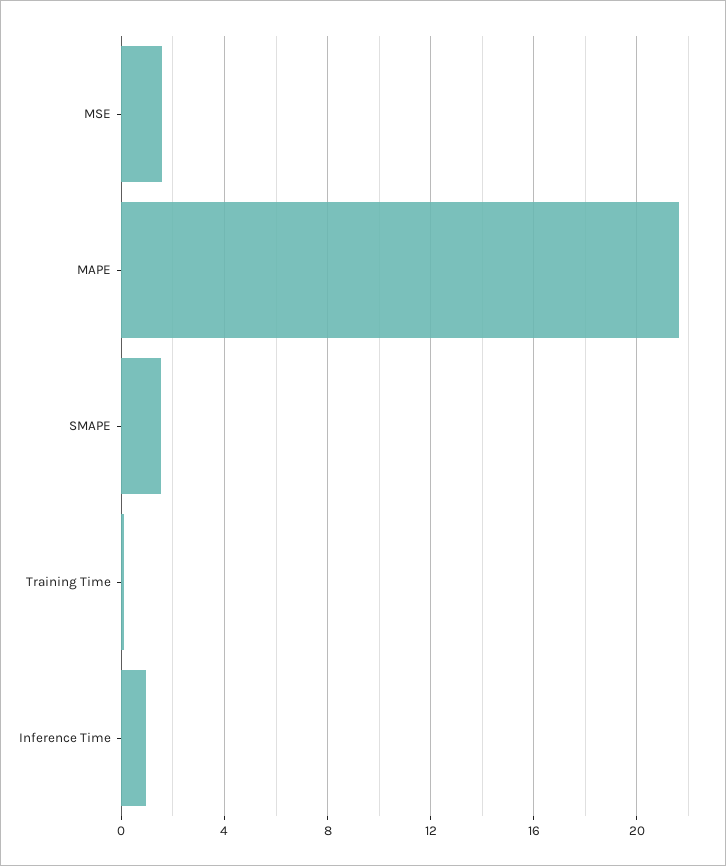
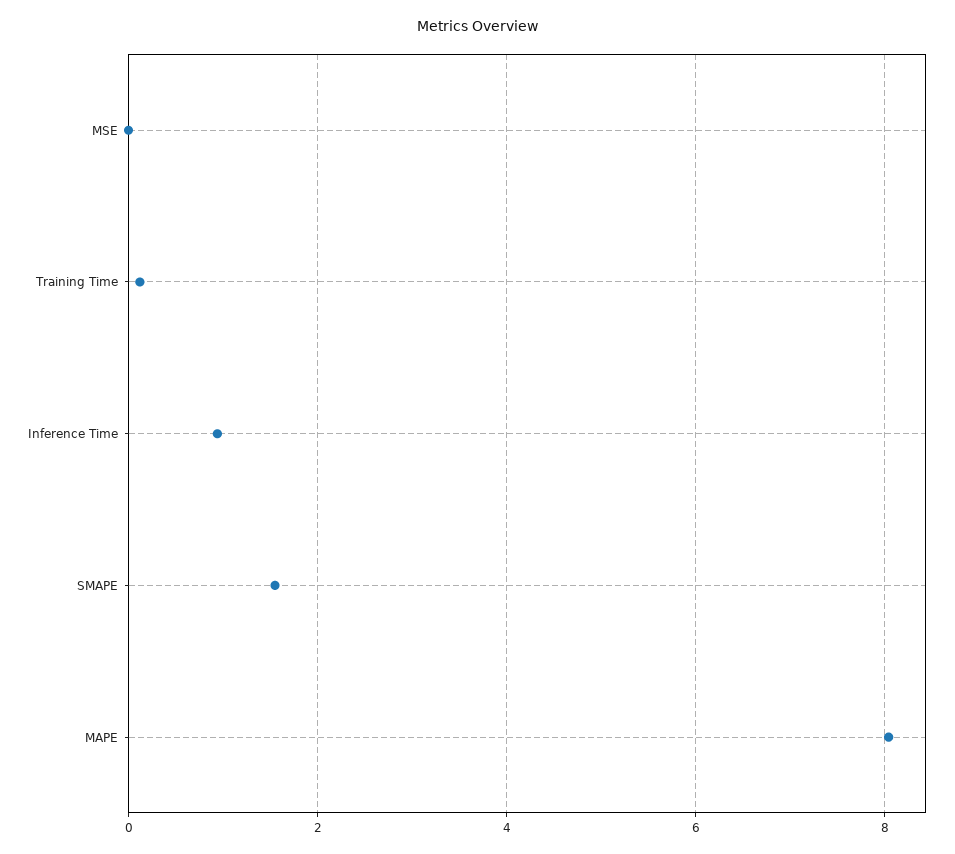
  {
-   "MSE": 1.5,
+   "MSE": 0,
-   "MAPE": 21.5,
+   "MAPE": 8,
    "SMAPE": 1.6,
    "Training Time": 0.2,
    "Inference Time": 1
  }

